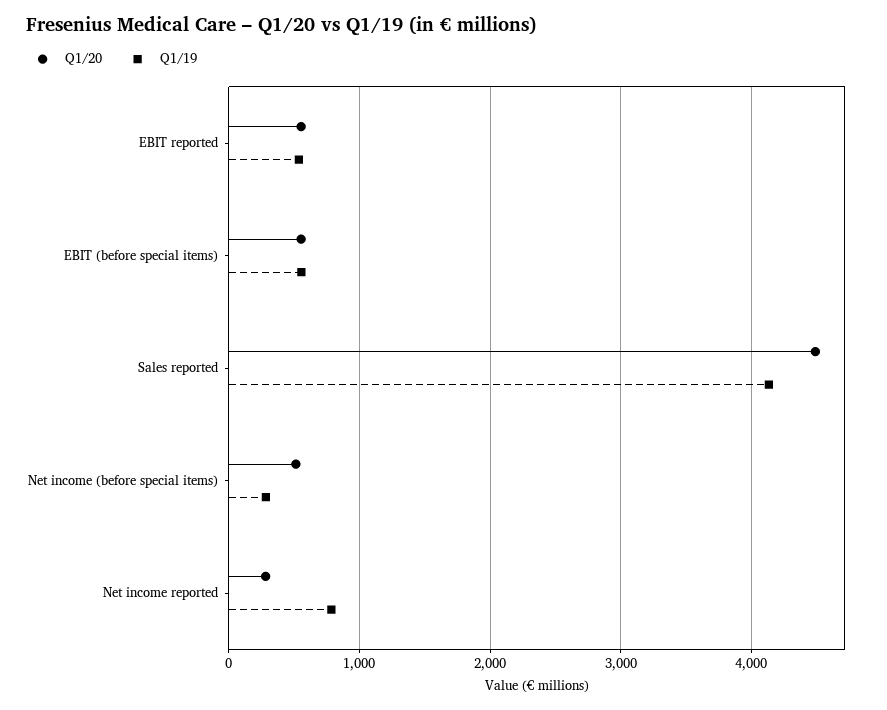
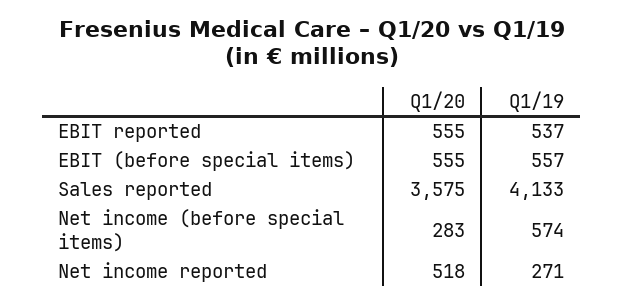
  {
    "Q1/20": {
      "EBIT reported": 555,
      "EBIT (before special items)": 555,
-     "Sales reported": 4500,
+     "Sales reported": 3575,
-     "Net income (before special items)": 500,
+     "Net income (before special items)": 283,
-     "Net income reported": 300
+     "Net income reported": 518
    },
    "Q1/19": {
      "EBIT reported": 537,
      "EBIT (before special items)": 557,
      "Sales reported": 4133,
-     "Net income (before special items)": 300,
+     "Net income (before special items)": 574,
-     "Net income reported": 800
+     "Net income reported": 271
    }
  }

